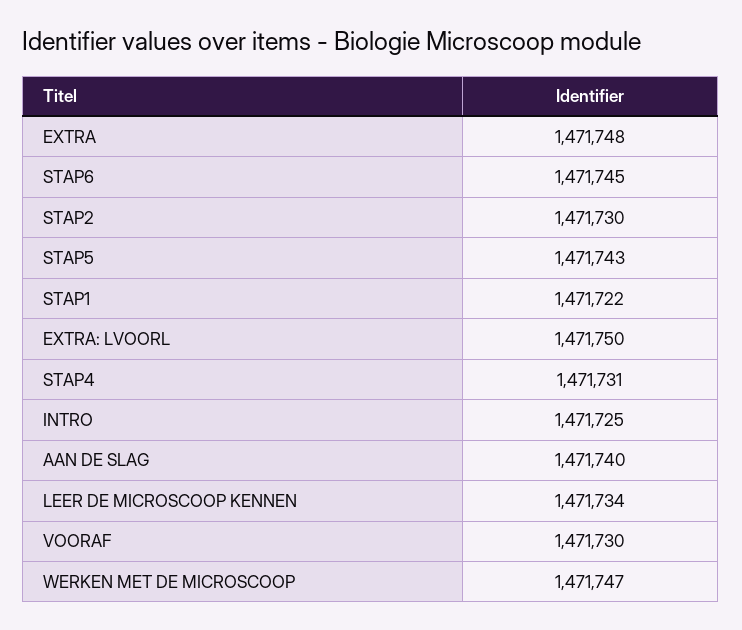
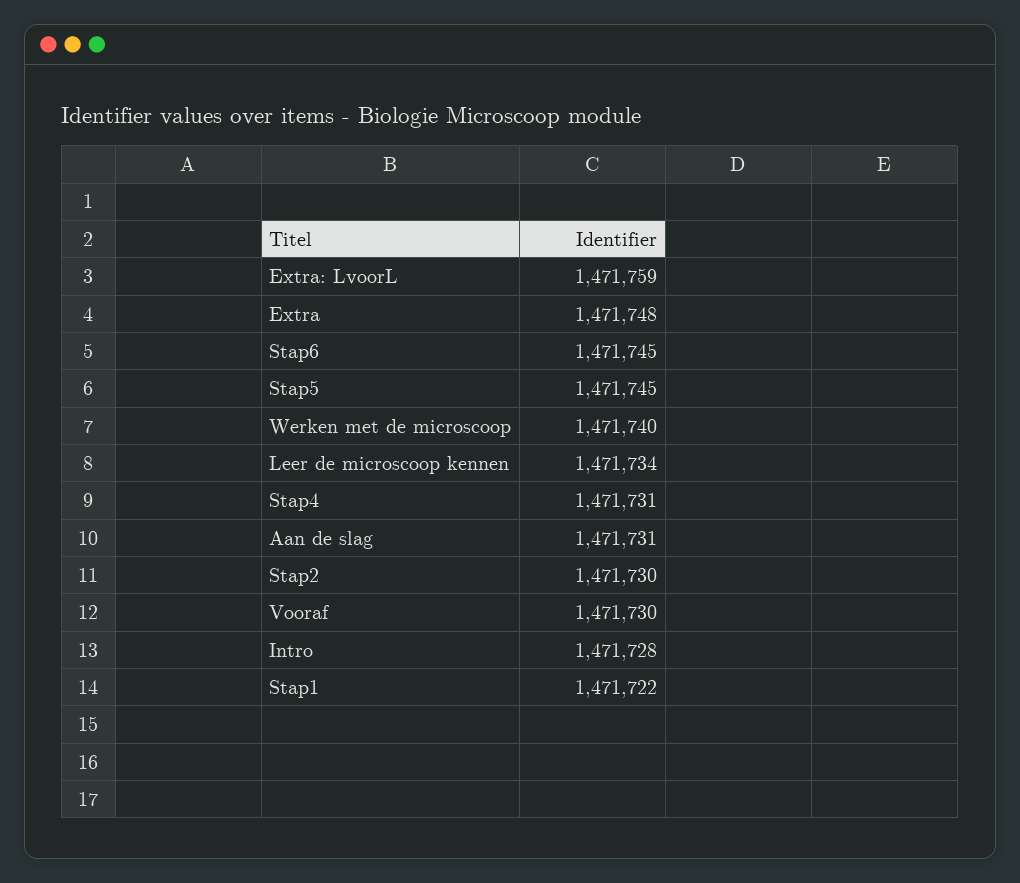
  {
    "EXTRA": 1471748,
    "STAP6": 1471745,
    "STAP2": 1471730,
-   "STAP5": 1471743,
+   "STAP5": 1471745,
    "STAP1": 1471722,
-   "EXTRA: LVOORL": 1471750,
+   "EXTRA: LVOORL": 1471759,
    "STAP4": 1471731,
-   "INTRO": 1471725,
+   "INTRO": 1471728,
-   "AAN DE SLAG": 1471740,
+   "AAN DE SLAG": 1471731,
    "LEER DE MICROSCOOP KENNEN": 1471734,
    "VOORAF": 1471730,
-   "WERKEN MET DE MICROSCOOP": 1471747
+   "WERKEN MET DE MICROSCOOP": 1471740
  }

